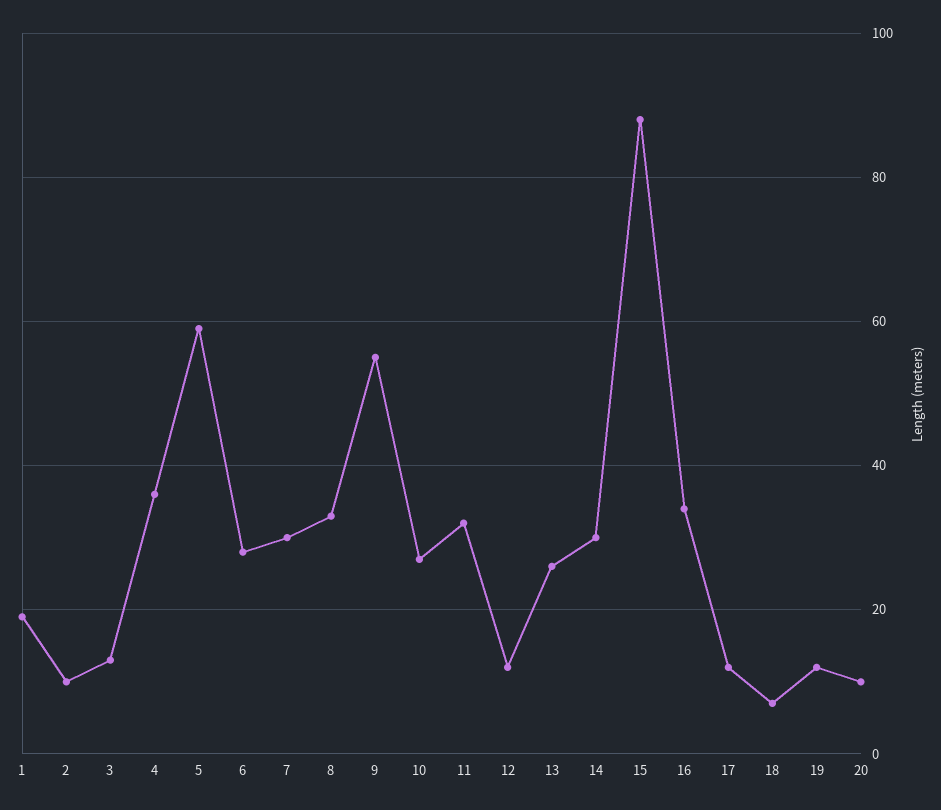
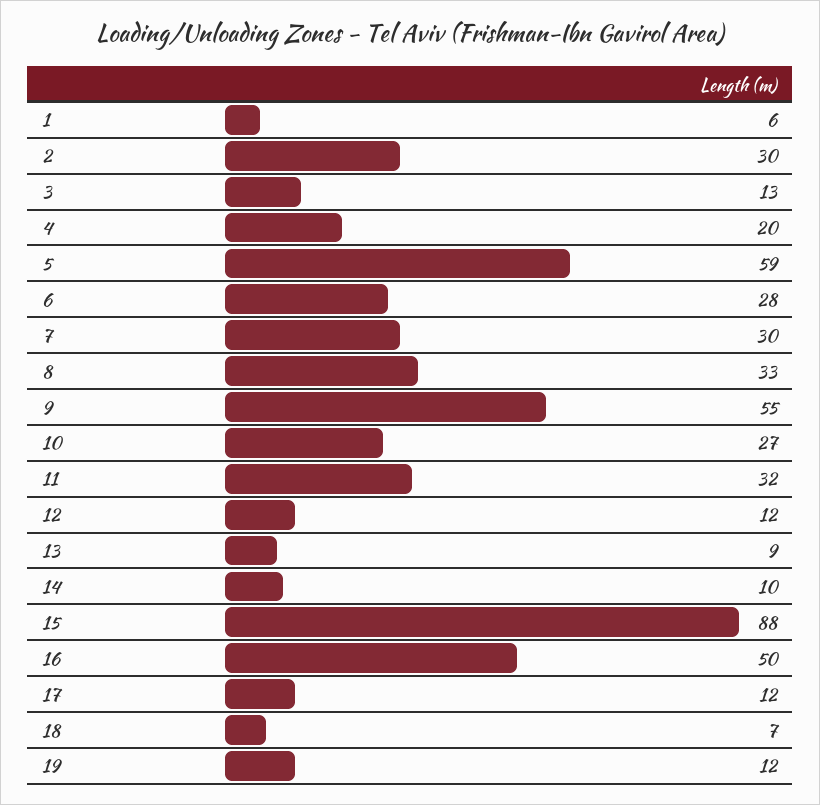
  {
-   "1": 20,
+   "1": 6,
-   "2": 10,
+   "2": 30,
    "3": 13,
-   "4": 35,
+   "4": 20,
    "5": 59,
    "6": 28,
    "7": 30,
    "8": 33,
    "9": 55,
    "10": 27,
    "11": 32,
    "12": 12,
-   "13": 25,
+   "13": 9,
-   "14": 30,
+   "14": 10,
    "15": 88,
-   "16": 35,
+   "16": 50,
    "17": 12,
    "18": 7,
-   "19": 12,
+   "19": 12
-   "20": 10
  }

